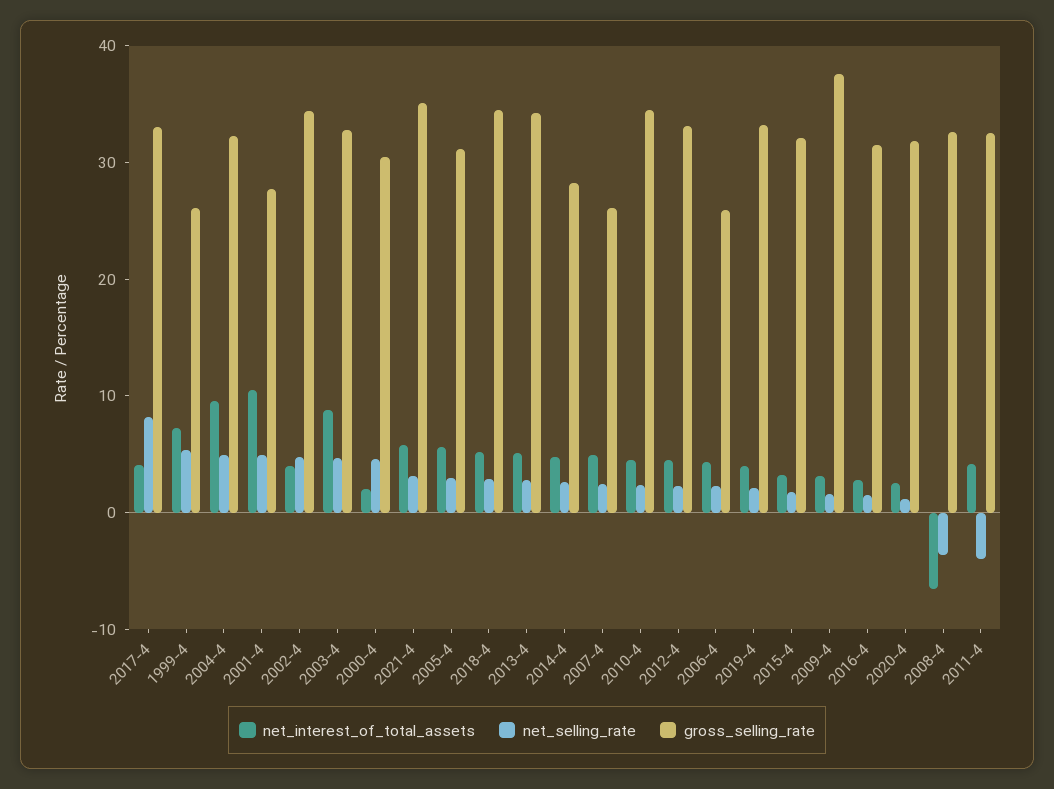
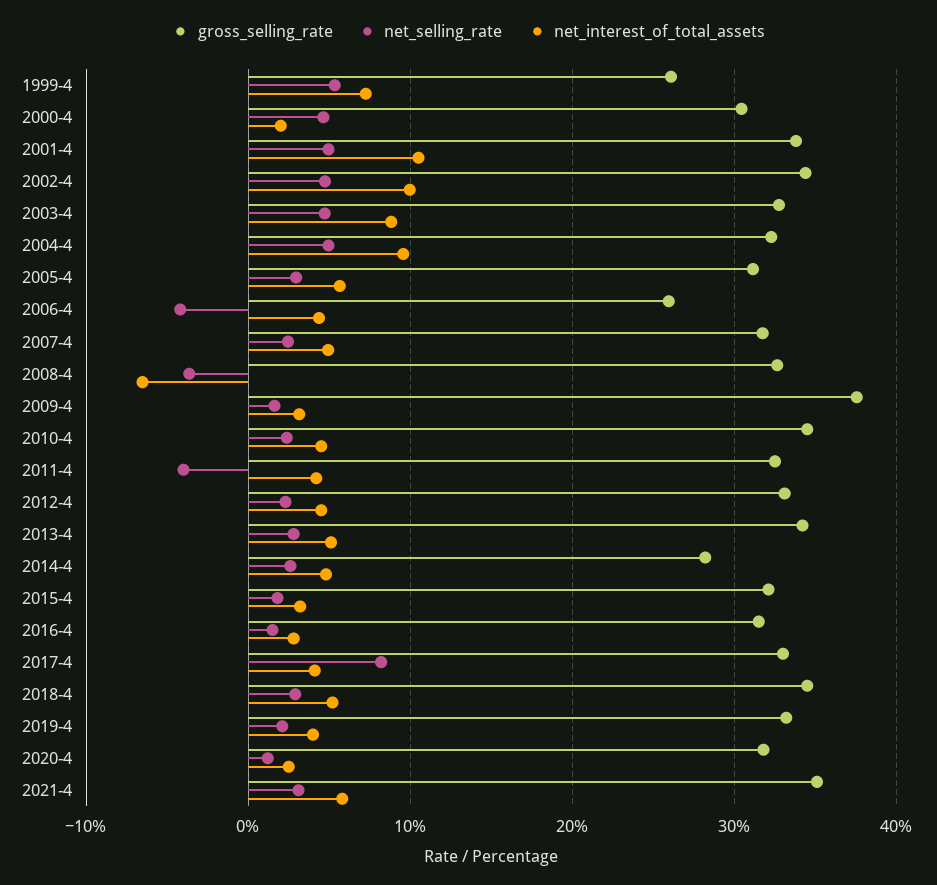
  {
    "net_interest_of_total_assets": {
      "2017-4": 4,
      "1999-4": 7,
      "2004-4": 10,
      "2001-4": 11,
-     "2002-4": 4,
+     "2002-4": 10,
      "2003-4": 9,
      "2000-4": 2,
      "2021-4": 6,
      "2005-4": 6,
      "2018-4": 5,
      "2013-4": 5,
      "2014-4": 5,
      "2007-4": 5,
      "2010-4": 5,
      "2012-4": 5,
      "2006-4": 4,
      "2019-4": 4,
      "2015-4": 3,
      "2009-4": 3,
      "2016-4": 3,
      "2020-4": 3,
      "2008-4": -7,
      "2011-4": 4
    },
    "net_selling_rate": {
      "2017-4": 8,
      "1999-4": 5,
      "2004-4": 5,
      "2001-4": 5,
      "2002-4": 5,
      "2003-4": 5,
      "2000-4": 5,
      "2021-4": 3,
      "2005-4": 3,
      "2018-4": 3,
      "2013-4": 3,
      "2014-4": 3,
      "2007-4": 2,
      "2010-4": 2,
      "2012-4": 2,
-     "2006-4": 2,
+     "2006-4": -4,
      "2019-4": 2,
      "2015-4": 2,
      "2009-4": 2,
      "2016-4": 2,
      "2020-4": 1,
      "2008-4": -4,
      "2011-4": -4
    },
    "gross_selling_rate": {
      "2017-4": 33,
      "1999-4": 26,
      "2004-4": 32,
-     "2001-4": 28,
+     "2001-4": 34,
      "2002-4": 34,
      "2003-4": 33,
      "2000-4": 30,
      "2021-4": 35,
      "2005-4": 31,
      "2018-4": 35,
      "2013-4": 34,
      "2014-4": 28,
-     "2007-4": 26,
+     "2007-4": 32,
      "2010-4": 35,
      "2012-4": 33,
      "2006-4": 26,
      "2019-4": 33,
      "2015-4": 32,
      "2009-4": 38,
      "2016-4": 32,
      "2020-4": 32,
      "2008-4": 33,
      "2011-4": 33
    }
  }

